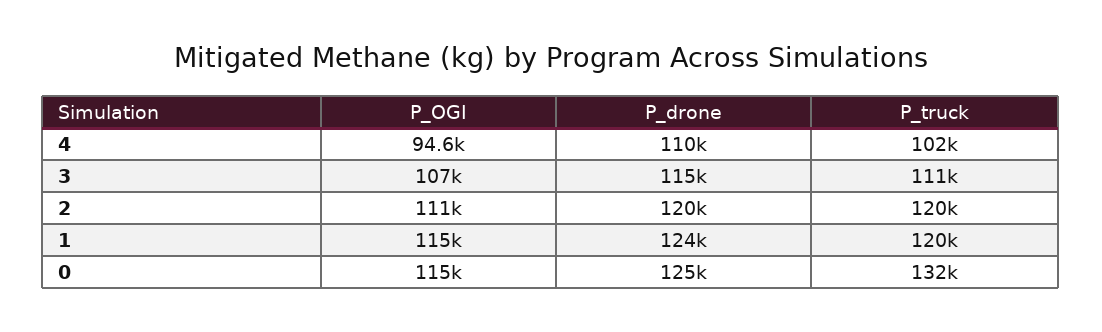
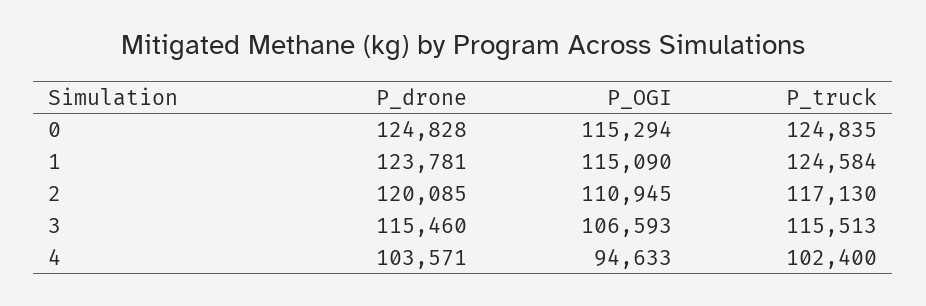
  {
    "P_OGI": {
      "4": 94633,
      "3": 106593,
      "2": 110945,
      "1": 115090,
      "0": 115294
    },
    "P_drone": {
-     "4": 110000,
+     "4": 103571,
      "3": 115460,
      "2": 120085,
      "1": 123781,
      "0": 124828
    },
    "P_truck": {
      "4": 102400,
-     "3": 111000,
+     "3": 115513,
-     "2": 120000,
+     "2": 117130,
-     "1": 120000,
+     "1": 124584,
-     "0": 132000
+     "0": 124835
    }
  }

